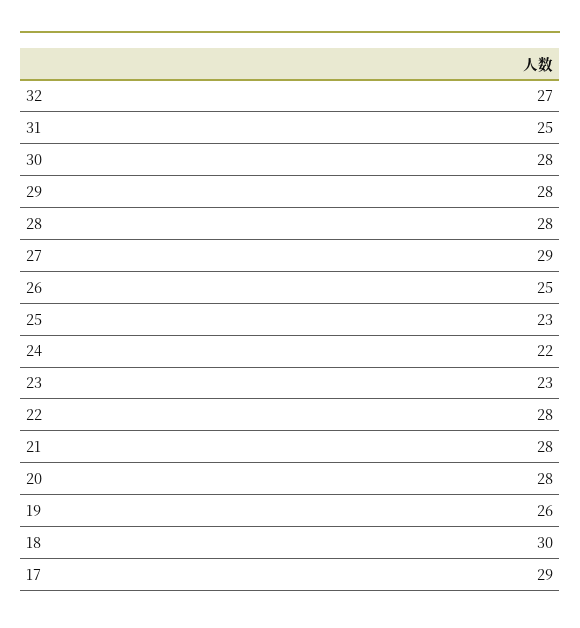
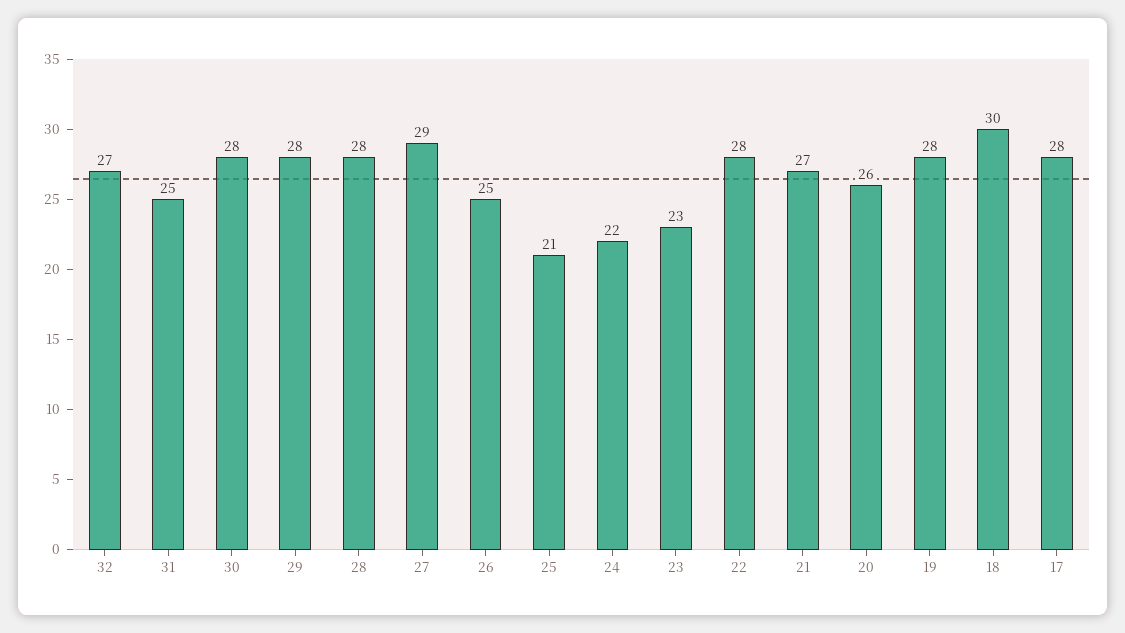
  {
    "32": 27,
    "31": 25,
    "30": 28,
    "29": 28,
    "28": 28,
    "27": 29,
    "26": 25,
-   "25": 23,
+   "25": 21,
    "24": 22,
    "23": 23,
    "22": 28,
-   "21": 28,
+   "21": 27,
-   "20": 28,
+   "20": 26,
-   "19": 26,
+   "19": 28,
    "18": 30,
-   "17": 29
+   "17": 28
  }

